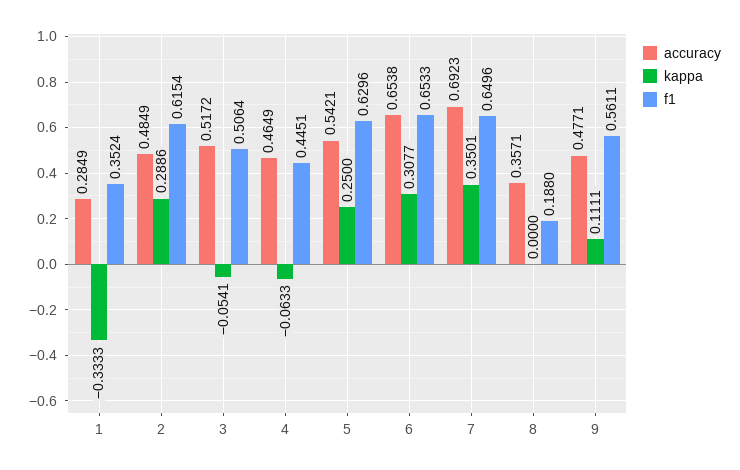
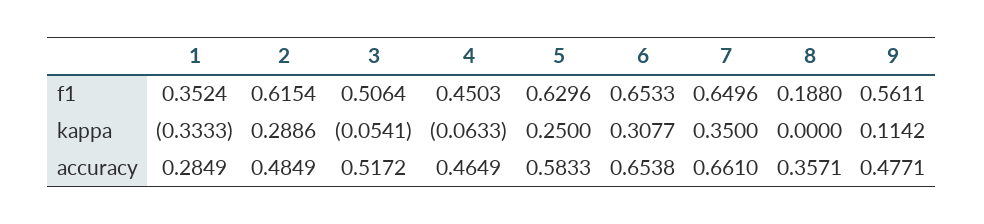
  {
    "accuracy": {
      "1": 0.2849,
      "2": 0.4849,
      "3": 0.5172,
      "4": 0.4649,
-     "5": 0.5421,
+     "5": 0.5833,
      "6": 0.6538,
-     "7": 0.6923,
+     "7": 0.661,
      "8": 0.3571,
      "9": 0.4771
    },
    "kappa": {
      "1": -0.3333,
      "2": 0.2886,
      "3": -0.0541,
      "4": -0.0633,
      "5": 0.25,
      "6": 0.3077,
-     "7": 0.3501,
+     "7": 0.35,
      "8": 0,
-     "9": 0.1111
+     "9": 0.1142
    },
    "f1": {
      "1": 0.3524,
      "2": 0.6154,
      "3": 0.5064,
-     "4": 0.4451,
+     "4": 0.4503,
      "5": 0.6296,
      "6": 0.6533,
      "7": 0.6496,
      "8": 0.188,
      "9": 0.5611
    }
  }

